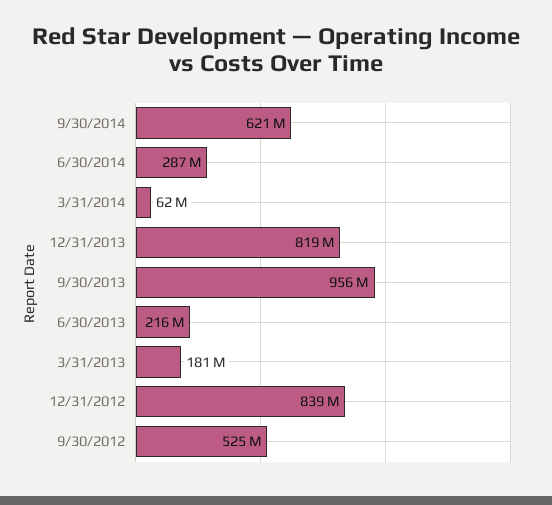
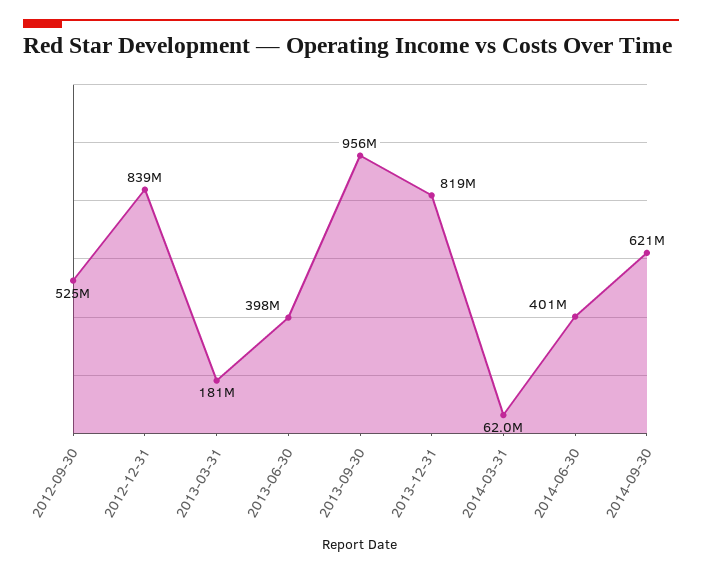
  {
    "9/30/2014": 621000000,
-   "6/30/2014": 287000000,
+   "6/30/2014": 401000000,
    "3/31/2014": 62000000,
    "12/31/2013": 819000000,
    "9/30/2013": 956000000,
-   "6/30/2013": 216000000,
+   "6/30/2013": 398000000,
    "3/31/2013": 181000000,
    "12/31/2012": 839000000,
    "9/30/2012": 525000000
  }

